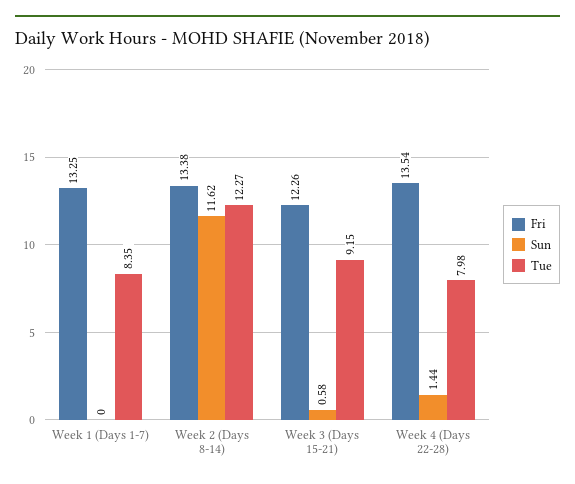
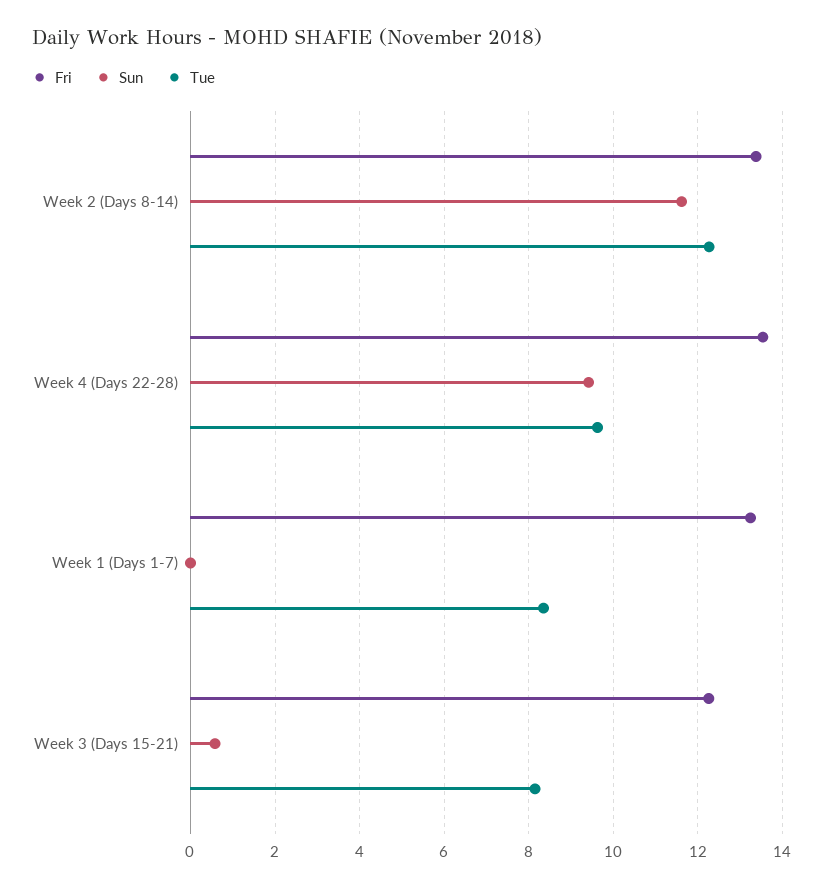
  {
    "Fri": {
      "Week 1 (Days 1-7)": 13.25,
      "Week 2 (Days 8-14)": 13.38,
      "Week 3 (Days 15-21)": 12.26,
      "Week 4 (Days 22-28)": 13.54
    },
    "Sun": {
      "Week 1 (Days 1-7)": 0,
      "Week 2 (Days 8-14)": 11.62,
      "Week 3 (Days 15-21)": 0.58,
-     "Week 4 (Days 22-28)": 1.44
+     "Week 4 (Days 22-28)": 9.4
    },
    "Tue": {
      "Week 1 (Days 1-7)": 8.35,
      "Week 2 (Days 8-14)": 12.27,
-     "Week 3 (Days 15-21)": 9.15,
+     "Week 3 (Days 15-21)": 8.2,
-     "Week 4 (Days 22-28)": 7.98
+     "Week 4 (Days 22-28)": 9.6
    }
  }

